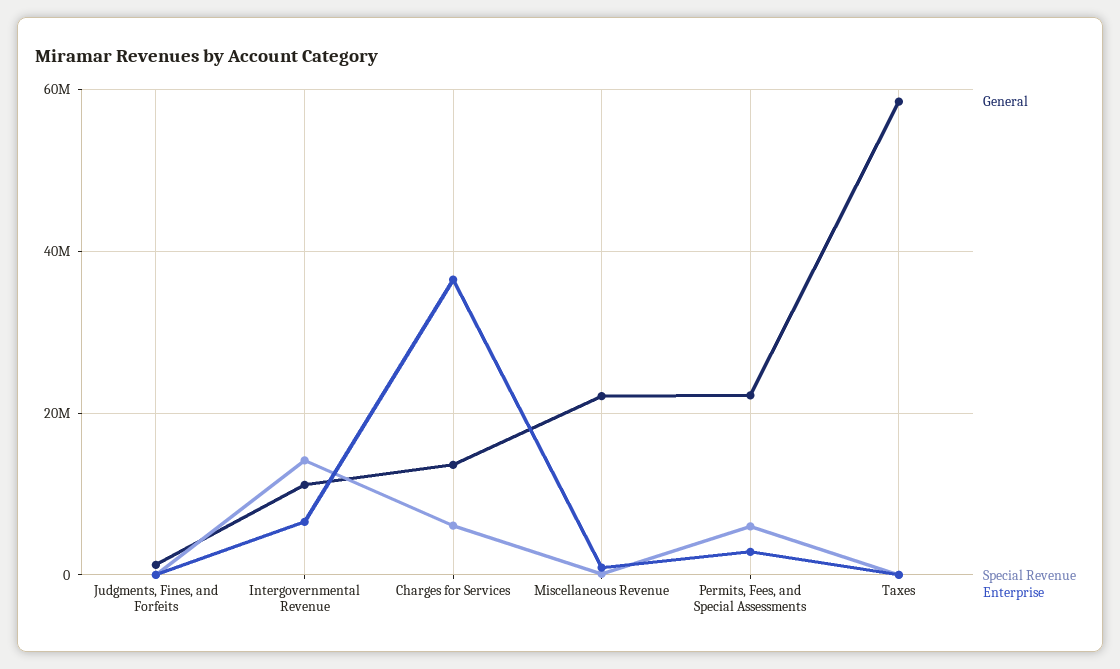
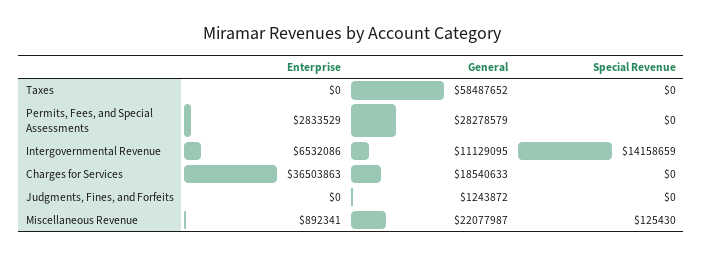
  {
    "General": {
      "Judgments, Fines, and Forfeits": 1243872,
      "Intergovernmental Revenue": 11129095,
-     "Charges for Services": 14000000,
+     "Charges for Services": 18540633,
      "Miscellaneous Revenue": 22077987,
-     "Permits, Fees, and Special Assessments": 22000000,
+     "Permits, Fees, and Special Assessments": 28278579,
      "Taxes": 58487652
    },
    "Special Revenue": {
      "Judgments, Fines, and Forfeits": 0,
      "Intergovernmental Revenue": 14158659,
-     "Charges for Services": 6000000,
+     "Charges for Services": 0,
      "Miscellaneous Revenue": 125430,
-     "Permits, Fees, and Special Assessments": 6000000,
+     "Permits, Fees, and Special Assessments": 0,
      "Taxes": 0
    },
    "Enterprise": {
      "Judgments, Fines, and Forfeits": 0,
      "Intergovernmental Revenue": 6532086,
      "Charges for Services": 36503863,
      "Miscellaneous Revenue": 892341,
      "Permits, Fees, and Special Assessments": 2833529,
      "Taxes": 0
    }
  }

